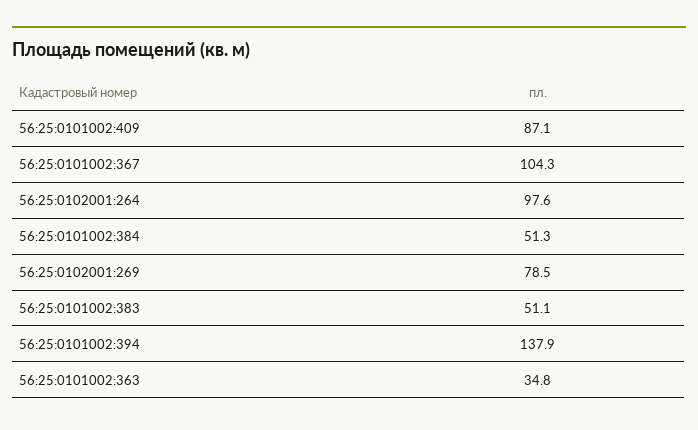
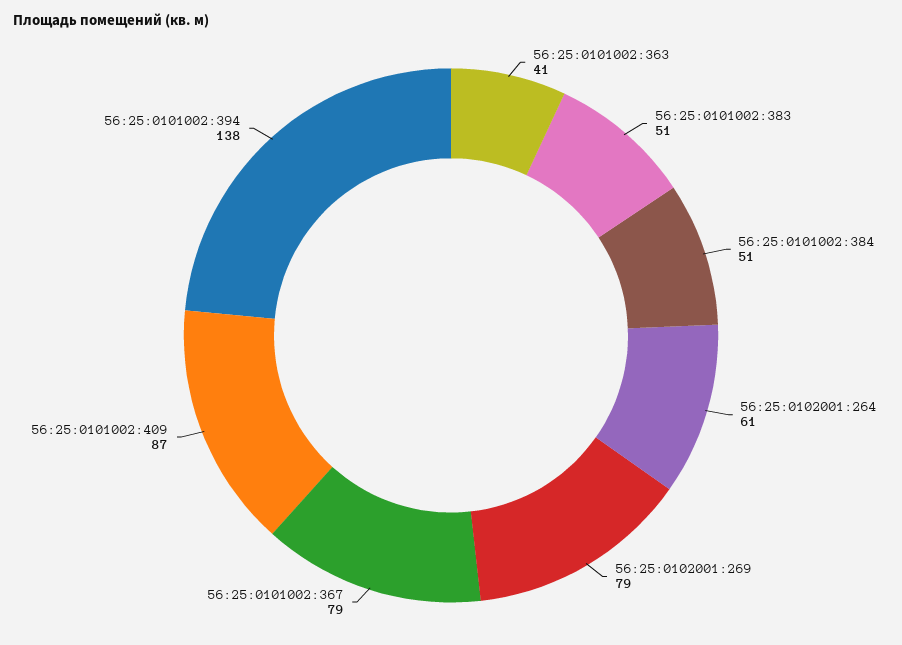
  {
    "56:25:0101002:409": 87.1,
-   "56:25:0101002:367": 104.3,
+   "56:25:0101002:367": 79,
-   "56:25:0102001:264": 97.6,
+   "56:25:0102001:264": 61,
    "56:25:0101002:384": 51.3,
    "56:25:0102001:269": 78.5,
    "56:25:0101002:383": 51.1,
    "56:25:0101002:394": 137.9,
-   "56:25:0101002:363": 34.8
+   "56:25:0101002:363": 41
  }

